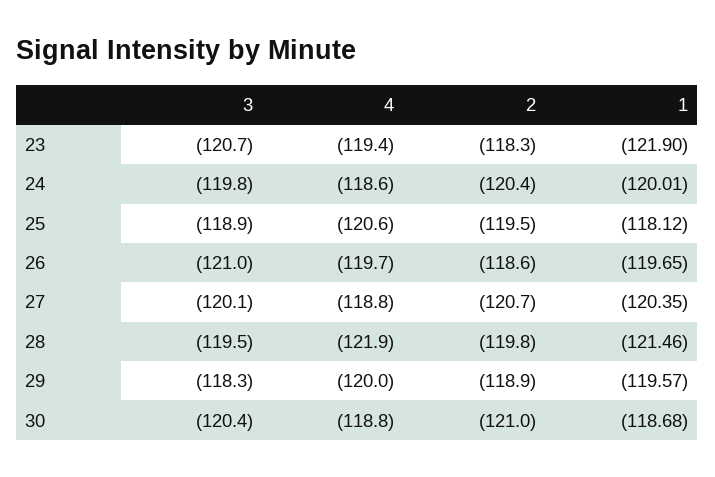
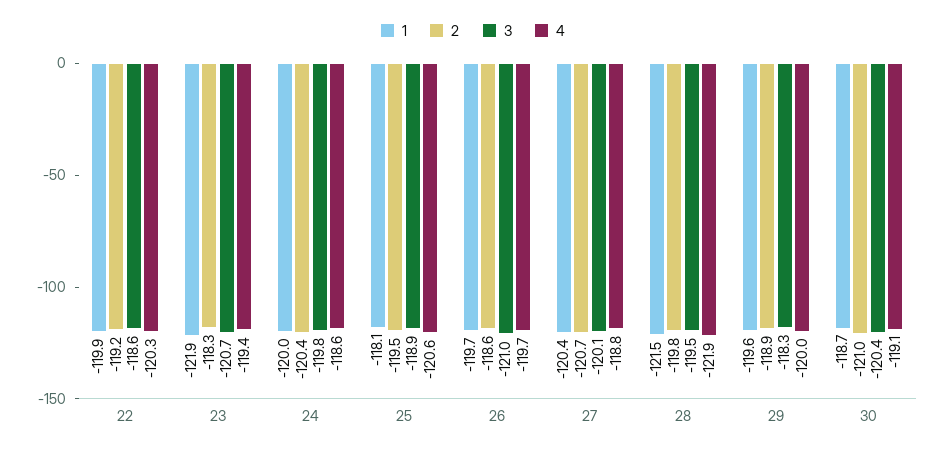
  {
    "3": {
      "23": -120.7,
      "24": -119.8,
      "25": -118.9,
      "26": -121,
      "27": -120.1,
      "28": -119.5,
      "29": -118.3,
-     "30": -120.4
+     "30": -120.4,
+     "22": -118.6
    },
    "4": {
      "23": -119.4,
      "24": -118.6,
      "25": -120.6,
      "26": -119.7,
      "27": -118.8,
      "28": -121.9,
      "29": -120,
-     "30": -118.8
+     "30": -119.1,
+     "22": -120.3
    },
    "2": {
      "23": -118.3,
      "24": -120.4,
      "25": -119.5,
      "26": -118.6,
      "27": -120.7,
      "28": -119.8,
      "29": -118.9,
-     "30": -121
+     "30": -121,
+     "22": -119.2
    },
    "1": {
      "23": -121.9,
      "24": -120.01,
      "25": -118.12,
      "26": -119.65,
      "27": -120.35,
      "28": -121.46,
      "29": -119.57,
-     "30": -118.68
+     "30": -118.68,
+     "22": -119.9
    }
  }

